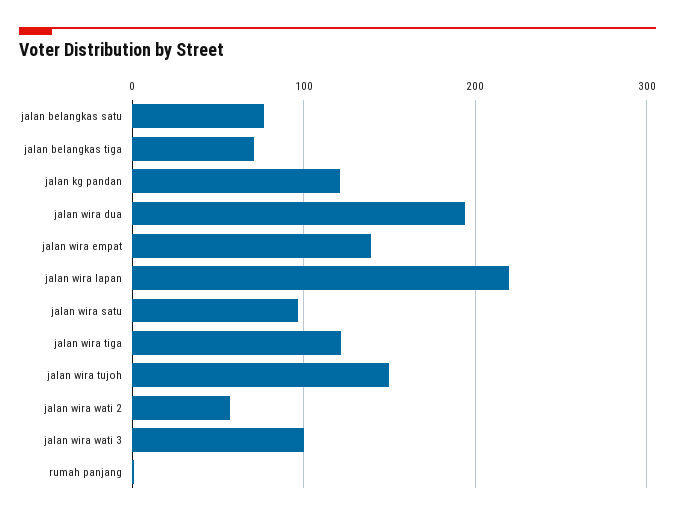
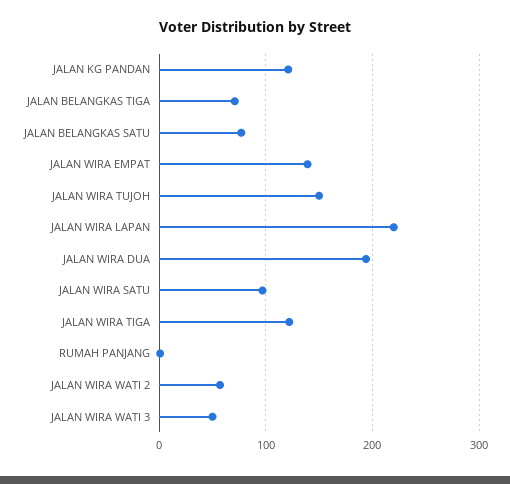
  {
    "jalan belangkas satu": 80,
    "jalan belangkas tiga": 70,
    "jalan kg pandan": 120,
    "jalan wira dua": 190,
    "jalan wira empat": 140,
    "jalan wira lapan": 220,
    "jalan wira satu": 100,
    "jalan wira tiga": 120,
    "jalan wira tujoh": 150,
    "jalan wira wati 2": 60,
-   "jalan wira wati 3": 100,
+   "jalan wira wati 3": 50,
    "rumah panjang": 0
  }

